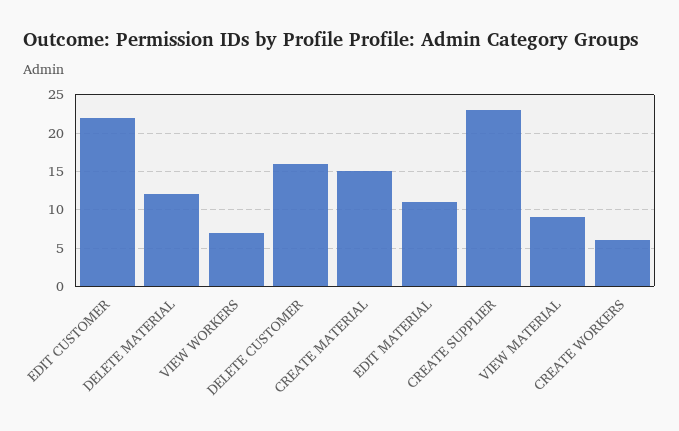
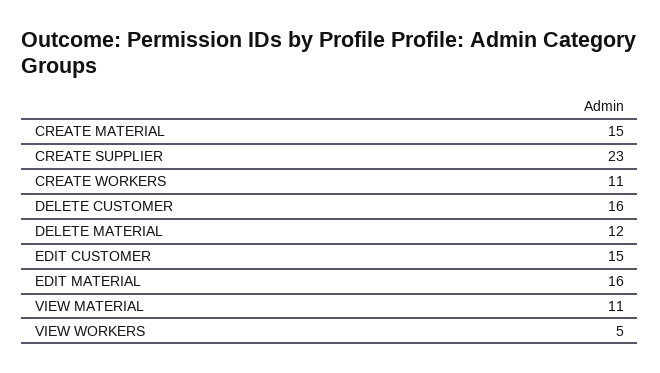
  {
-   "EDIT CUSTOMER": 22,
+   "EDIT CUSTOMER": 15,
    "DELETE MATERIAL": 12,
-   "VIEW WORKERS": 7,
+   "VIEW WORKERS": 5,
    "DELETE CUSTOMER": 16,
    "CREATE MATERIAL": 15,
-   "EDIT MATERIAL": 11,
+   "EDIT MATERIAL": 16,
    "CREATE SUPPLIER": 23,
-   "VIEW MATERIAL": 9,
+   "VIEW MATERIAL": 11,
-   "CREATE WORKERS": 6
+   "CREATE WORKERS": 11
  }

